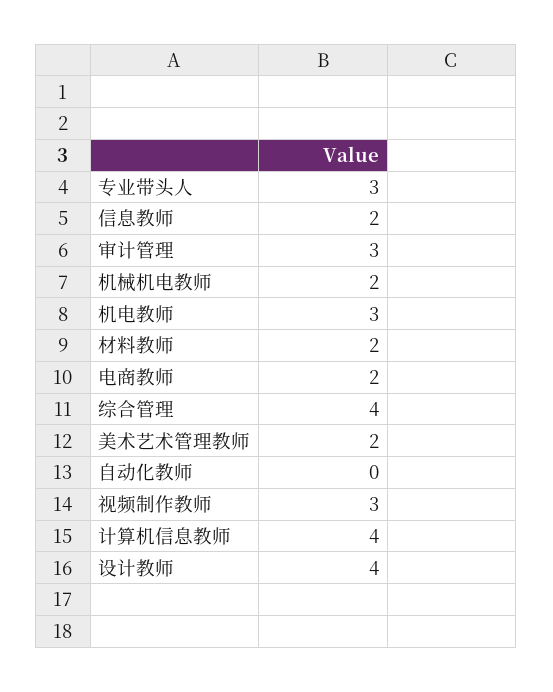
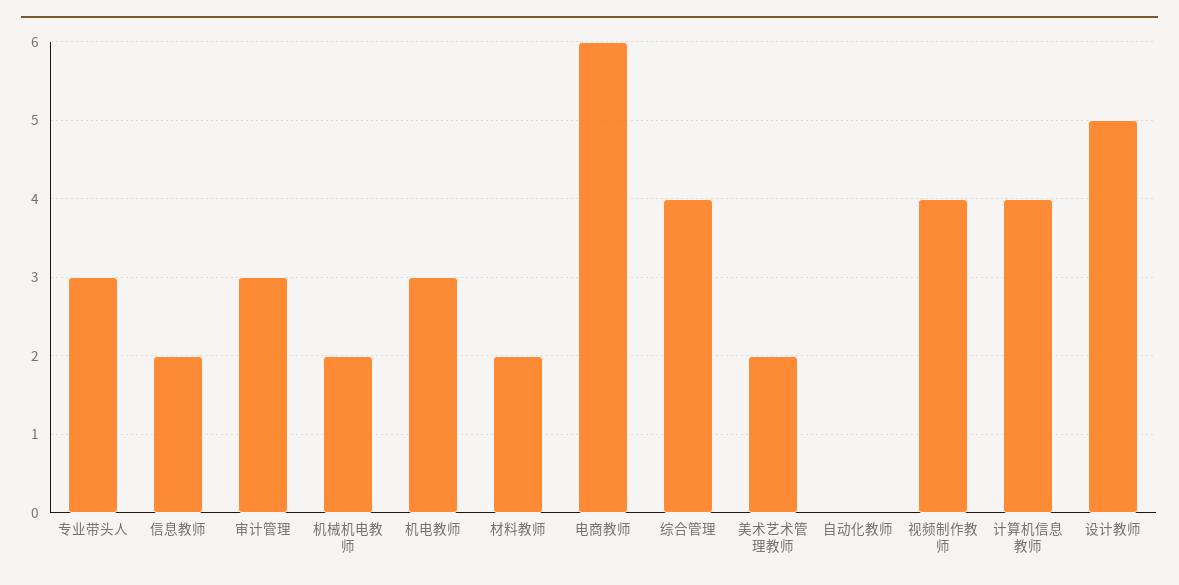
  {
    "专业带头人": 3,
    "信息教师": 2,
    "审计管理": 3,
    "机械机电教师": 2,
    "机电教师": 3,
    "材料教师": 2,
-   "电商教师": 2,
+   "电商教师": 6,
    "综合管理": 4,
    "美术艺术管理教师": 2,
    "自动化教师": 0,
-   "视频制作教师": 3,
+   "视频制作教师": 4,
    "计算机信息教师": 4,
-   "设计教师": 4
+   "设计教师": 5
  }

